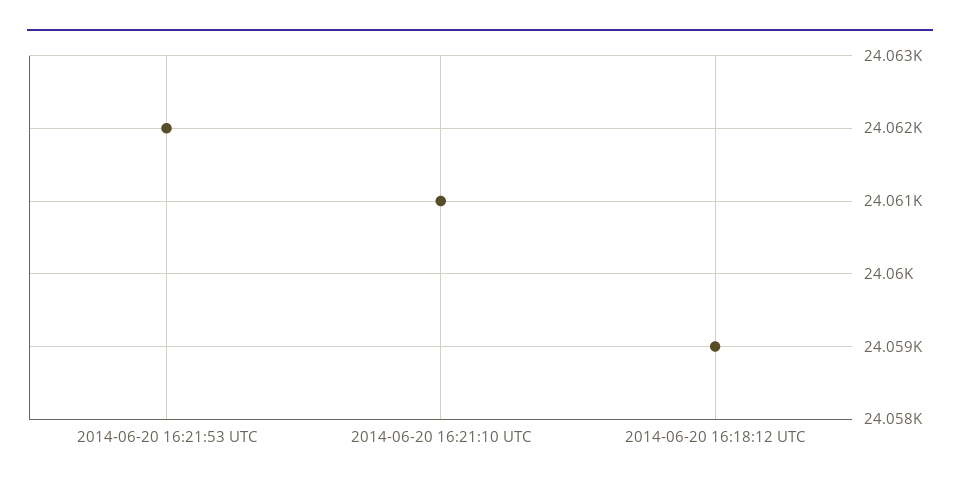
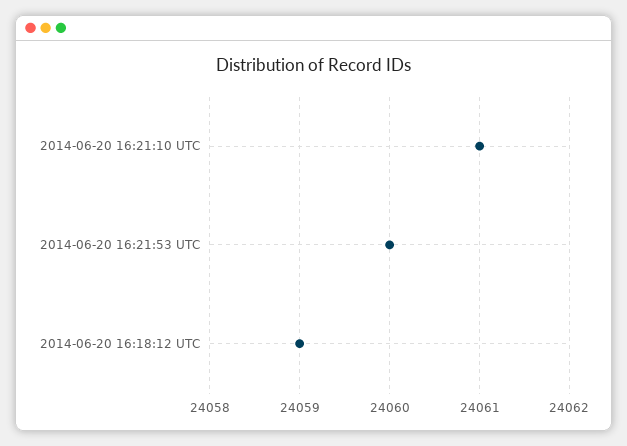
  {
-   "2014-06-20 16:21:53 UTC": 24062,
+   "2014-06-20 16:21:53 UTC": 24060,
    "2014-06-20 16:21:10 UTC": 24061,
    "2014-06-20 16:18:12 UTC": 24059
  }

